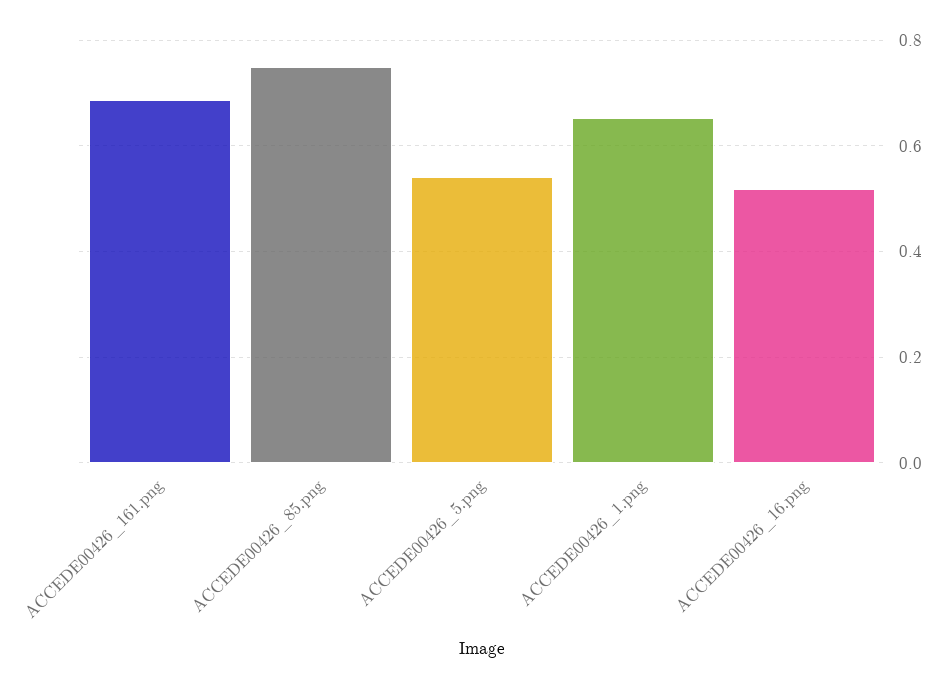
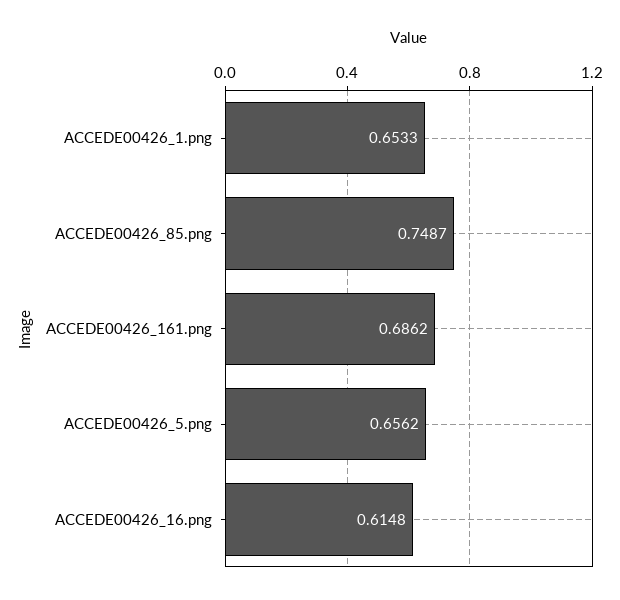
  {
    "ACCEDE00426_161.png": 0.6862,
    "ACCEDE00426_85.png": 0.7487,
-   "ACCEDE00426_5.png": 0.54,
+   "ACCEDE00426_5.png": 0.6562,
    "ACCEDE00426_1.png": 0.6533,
-   "ACCEDE00426_16.png": 0.52
+   "ACCEDE00426_16.png": 0.6148
  }

